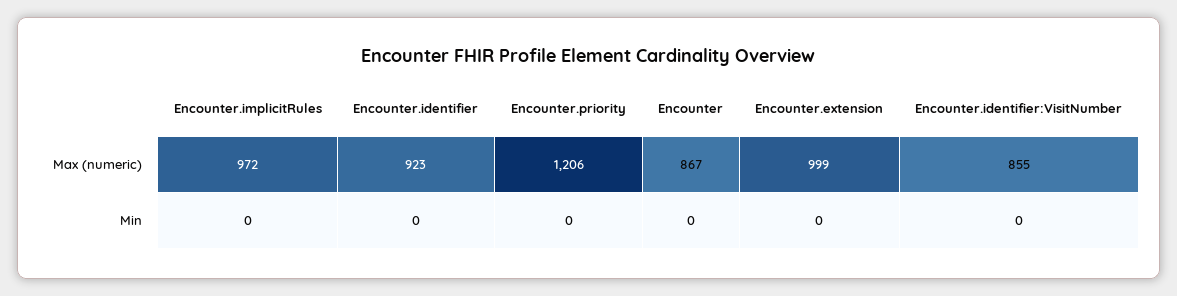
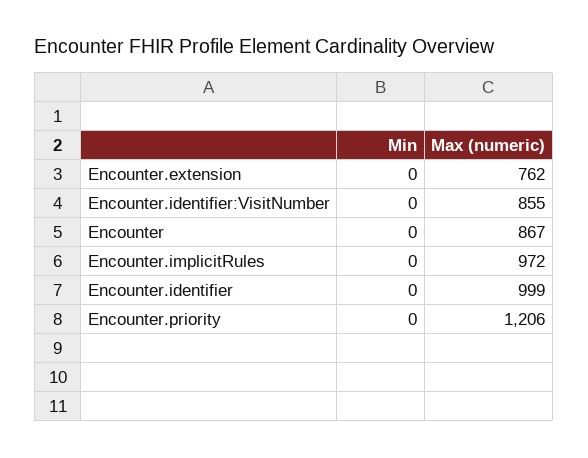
  {
    "Encounter.implicitRules": {
      "Max (numeric)": 972,
      "Min": 0
    },
    "Encounter.identifier": {
-     "Max (numeric)": 923,
+     "Max (numeric)": 999,
      "Min": 0
    },
    "Encounter.priority": {
      "Max (numeric)": 1206,
      "Min": 0
    },
    "Encounter": {
      "Max (numeric)": 867,
      "Min": 0
    },
    "Encounter.extension": {
-     "Max (numeric)": 999,
+     "Max (numeric)": 762,
      "Min": 0
    },
    "Encounter.identifier:VisitNumber": {
      "Max (numeric)": 855,
      "Min": 0
    }
  }

